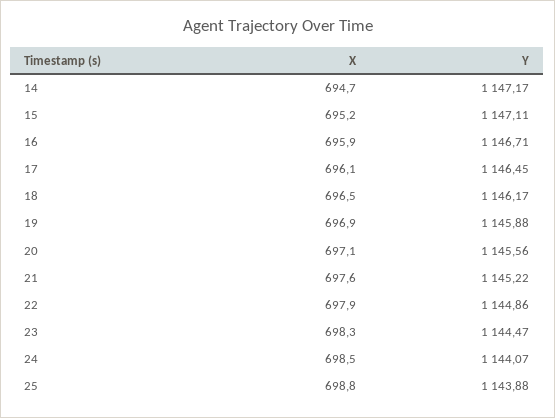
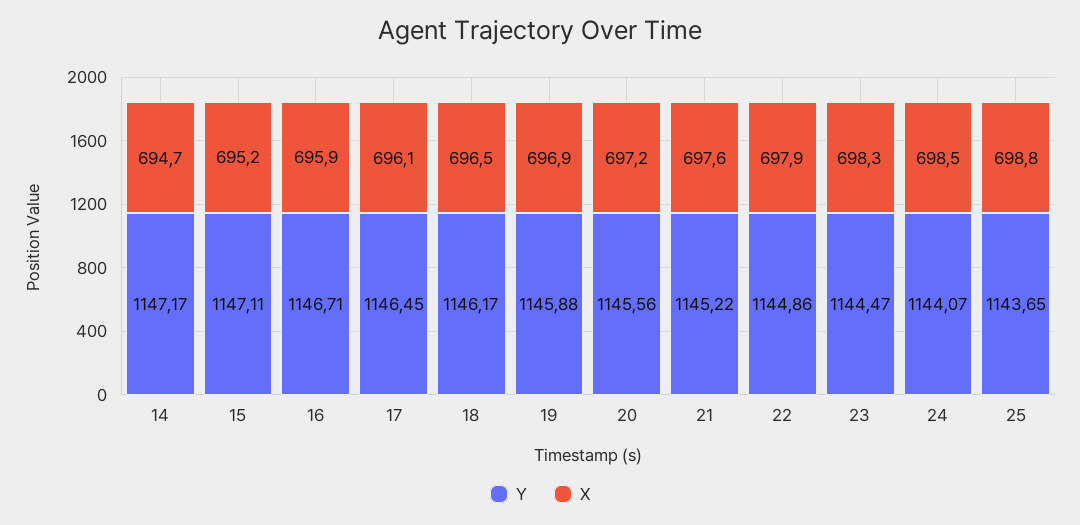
  {
    "X": {
      "14": 694.7,
      "15": 695.2,
      "16": 695.9,
      "17": 696.1,
      "18": 696.5,
      "19": 696.9,
-     "20": 697.1,
+     "20": 697.2,
      "21": 697.6,
      "22": 697.9,
      "23": 698.3,
      "24": 698.5,
      "25": 698.8
    },
    "Y": {
      "14": 1147.17,
      "15": 1147.11,
      "16": 1146.71,
      "17": 1146.45,
      "18": 1146.17,
      "19": 1145.88,
      "20": 1145.56,
      "21": 1145.22,
      "22": 1144.86,
      "23": 1144.47,
      "24": 1144.07,
-     "25": 1143.88
+     "25": 1143.65
    }
  }

